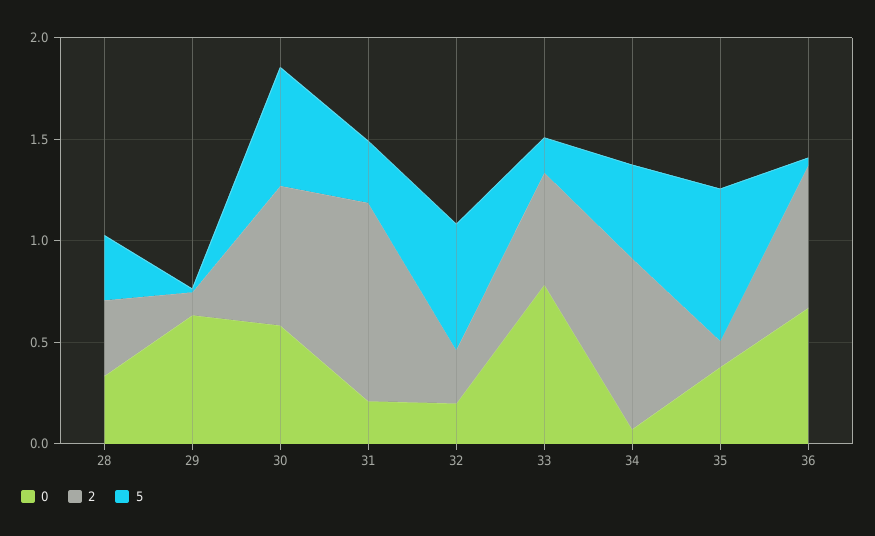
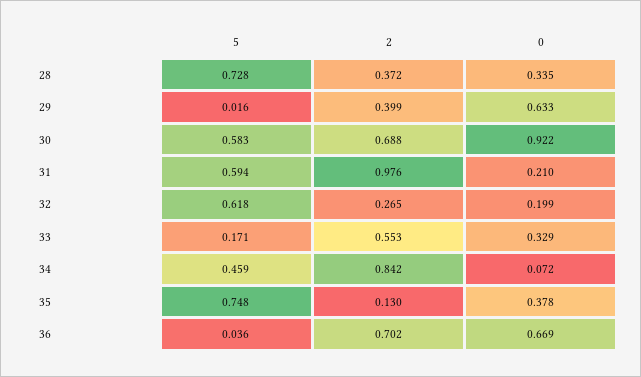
  {
    "0": {
      "28": 0.335,
      "29": 0.633,
-     "30": 0.6,
+     "30": 0.922,
      "31": 0.21,
      "32": 0.199,
-     "33": 0.8,
+     "33": 0.329,
      "34": 0.072,
      "35": 0.378,
      "36": 0.669
    },
    "2": {
      "28": 0.372,
-     "29": 0.1,
+     "29": 0.399,
      "30": 0.688,
      "31": 0.976,
      "32": 0.265,
      "33": 0.553,
      "34": 0.842,
      "35": 0.13,
      "36": 0.702
    },
    "5": {
-     "28": 0.3,
+     "28": 0.728,
      "29": 0.016,
      "30": 0.583,
-     "31": 0.3,
+     "31": 0.594,
      "32": 0.618,
      "33": 0.171,
      "34": 0.459,
      "35": 0.748,
      "36": 0.036
    }
  }

